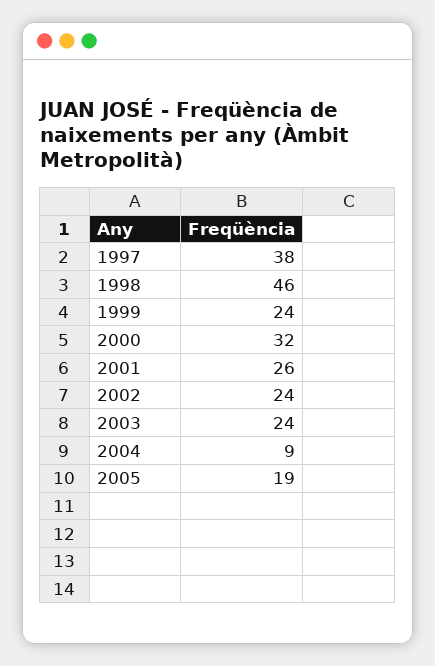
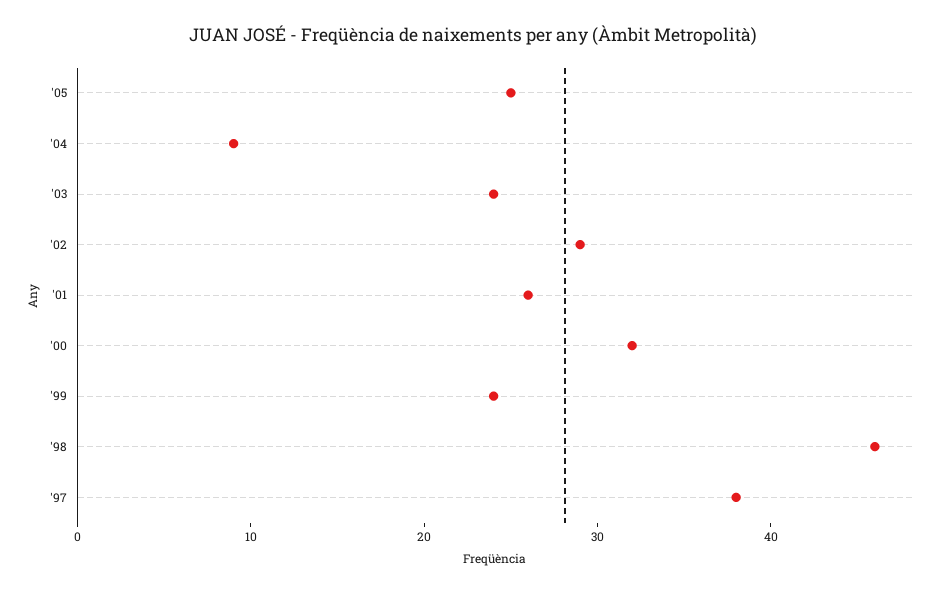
  {
    "1997": 38,
    "1998": 46,
    "1999": 24,
    "2000": 32,
    "2001": 26,
-   "2002": 24,
+   "2002": 29,
    "2003": 24,
    "2004": 9,
-   "2005": 19
+   "2005": 25
  }

